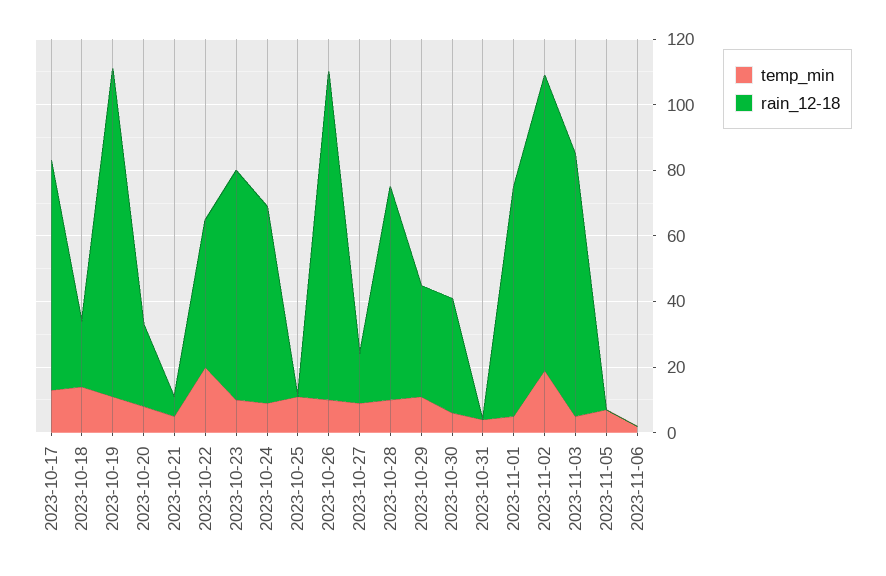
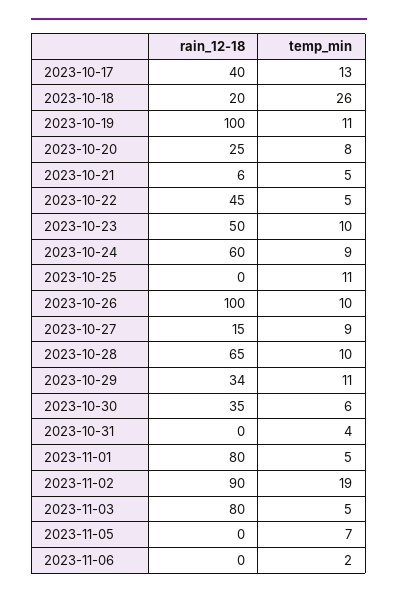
  {
    "temp_min": {
      "2023-10-17": 13,
-     "2023-10-18": 15,
+     "2023-10-18": 26,
      "2023-10-19": 11,
      "2023-10-20": 8,
      "2023-10-21": 5,
-     "2023-10-22": 20,
+     "2023-10-22": 5,
      "2023-10-23": 10,
      "2023-10-24": 9,
      "2023-10-25": 11,
      "2023-10-26": 10,
      "2023-10-27": 9,
      "2023-10-28": 10,
      "2023-10-29": 11,
      "2023-10-30": 6,
      "2023-10-31": 4,
      "2023-11-01": 5,
      "2023-11-02": 19,
      "2023-11-03": 5,
      "2023-11-05": 7,
      "2023-11-06": 2
    },
    "rain_12-18": {
-     "2023-10-17": 70,
+     "2023-10-17": 40,
      "2023-10-18": 20,
      "2023-10-19": 100,
      "2023-10-20": 25,
      "2023-10-21": 6,
      "2023-10-22": 45,
-     "2023-10-23": 70,
+     "2023-10-23": 50,
      "2023-10-24": 60,
      "2023-10-25": 0,
      "2023-10-26": 100,
      "2023-10-27": 15,
      "2023-10-28": 65,
      "2023-10-29": 34,
      "2023-10-30": 35,
      "2023-10-31": 0,
-     "2023-11-01": 70,
+     "2023-11-01": 80,
      "2023-11-02": 90,
      "2023-11-03": 80,
      "2023-11-05": 0,
      "2023-11-06": 0
    }
  }

